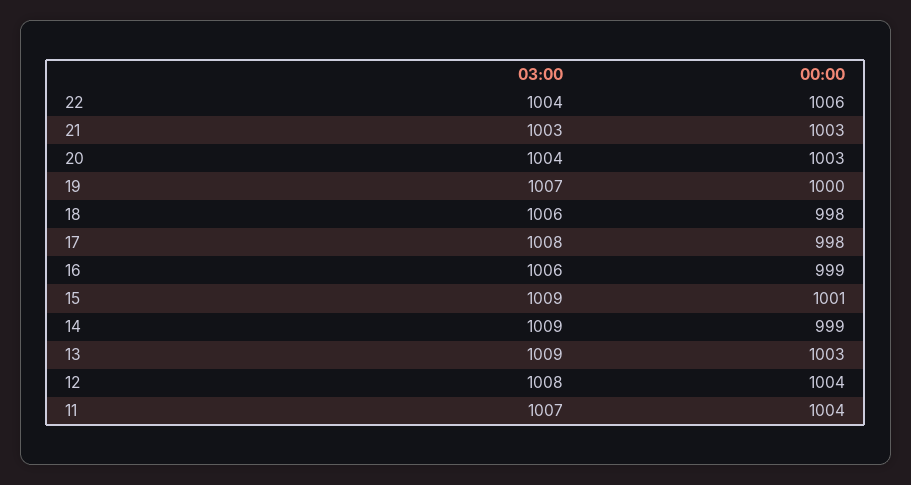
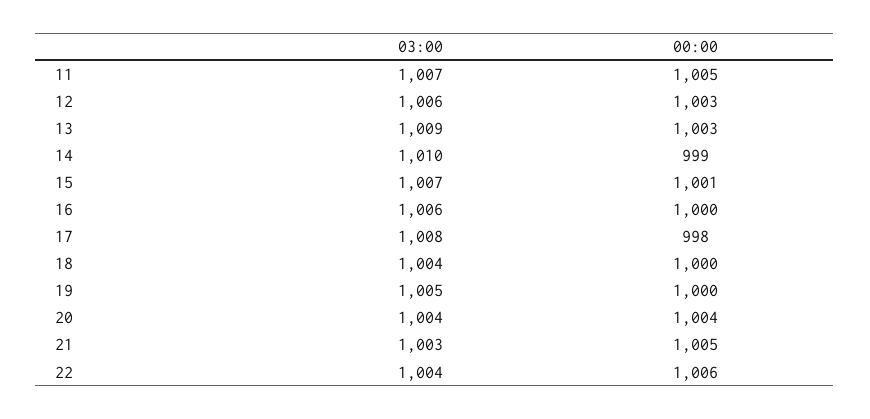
  {
    "03:00": {
      "22": 1004,
      "21": 1003,
      "20": 1004,
-     "19": 1007,
+     "19": 1005,
-     "18": 1006,
+     "18": 1004,
      "17": 1008,
      "16": 1006,
-     "15": 1009,
+     "15": 1007,
-     "14": 1009,
+     "14": 1010,
      "13": 1009,
-     "12": 1008,
+     "12": 1006,
      "11": 1007
    },
    "00:00": {
      "22": 1006,
-     "21": 1003,
+     "21": 1005,
-     "20": 1003,
+     "20": 1004,
      "19": 1000,
-     "18": 998,
+     "18": 1000,
      "17": 998,
-     "16": 999,
+     "16": 1000,
      "15": 1001,
      "14": 999,
      "13": 1003,
-     "12": 1004,
+     "12": 1003,
-     "11": 1004
+     "11": 1005
    }
  }

